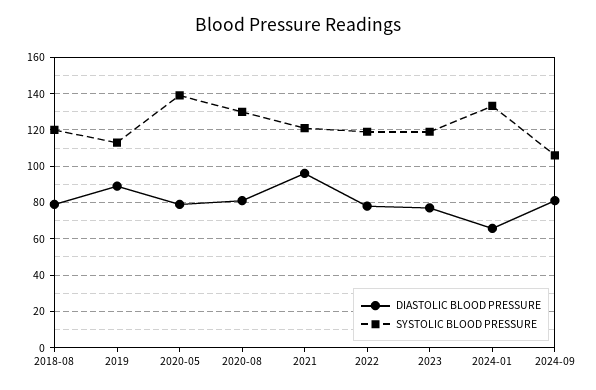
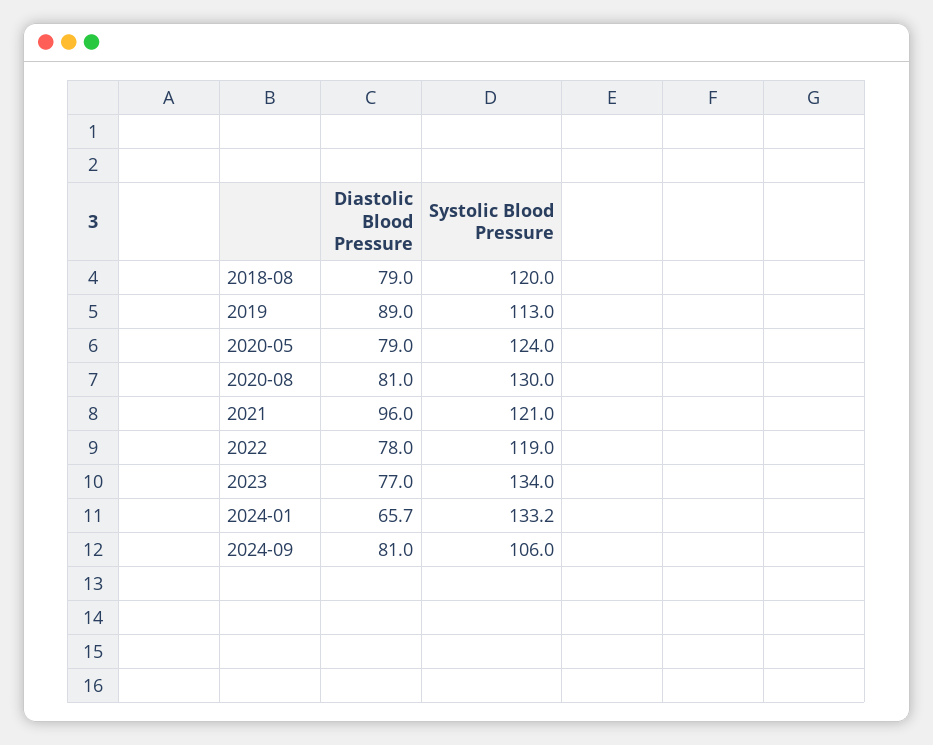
  {
    "DIASTOLIC BLOOD PRESSURE": {
      "2018-08": 79,
      "2019": 89,
      "2020-05": 79,
      "2020-08": 81,
      "2021": 96,
      "2022": 78,
      "2023": 77,
      "2024-01": 65.7,
      "2024-09": 81
    },
    "SYSTOLIC BLOOD PRESSURE": {
      "2018-08": 120,
      "2019": 113,
-     "2020-05": 140,
+     "2020-05": 124,
      "2020-08": 130,
      "2021": 121,
      "2022": 119,
-     "2023": 120,
+     "2023": 134,
      "2024-01": 133.2,
      "2024-09": 106
    }
  }

